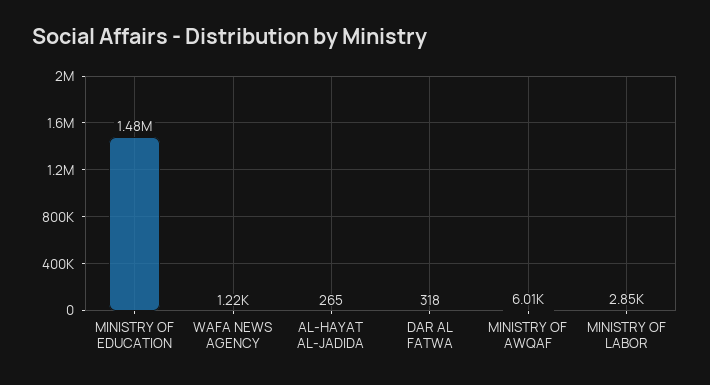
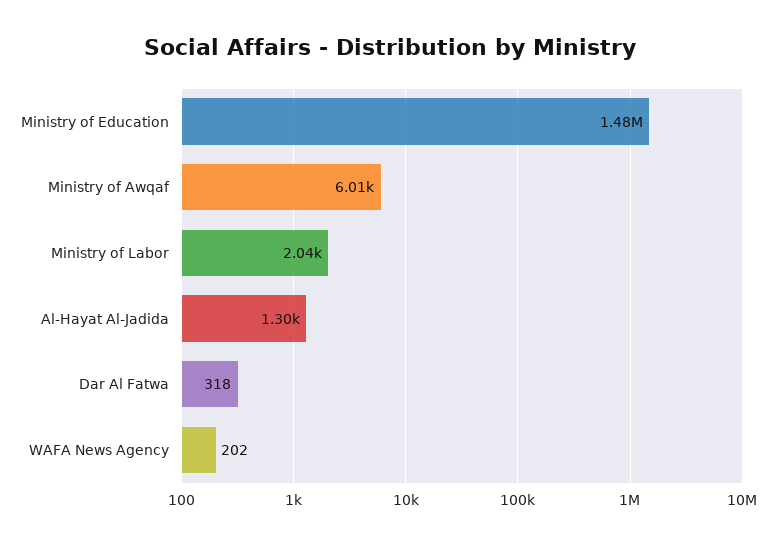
  {
    "MINISTRY OF EDUCATION": 1480000,
-   "WAFA NEWS AGENCY": 1220,
+   "WAFA NEWS AGENCY": 202,
-   "AL-HAYAT AL-JADIDA": 265,
+   "AL-HAYAT AL-JADIDA": 1300,
    "DAR AL FATWA": 318,
    "MINISTRY OF AWQAF": 6010,
-   "MINISTRY OF LABOR": 2850
+   "MINISTRY OF LABOR": 2040
  }

